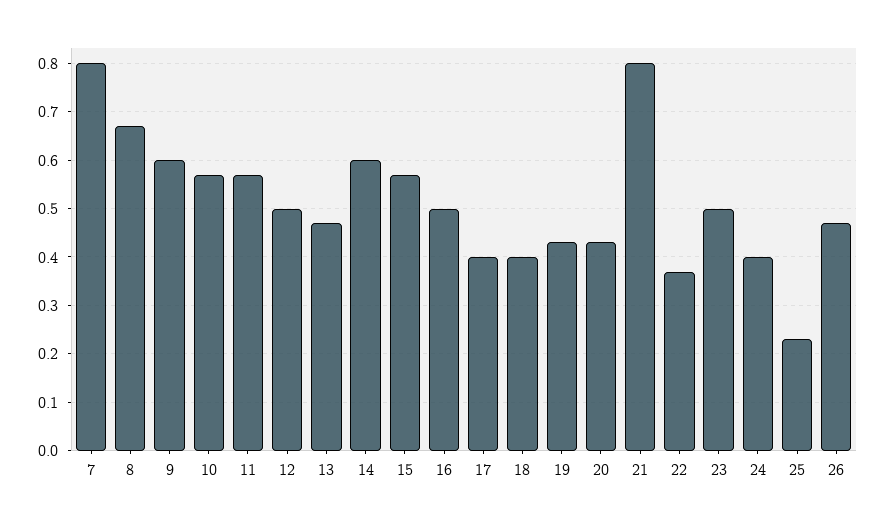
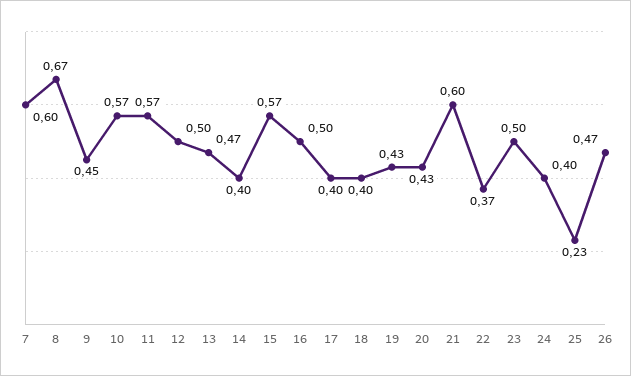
  {
-   "7": 0.8,
+   "7": 0.6,
    "8": 0.67,
-   "9": 0.6,
+   "9": 0.45,
    "10": 0.57,
    "11": 0.57,
    "12": 0.5,
    "13": 0.47,
-   "14": 0.6,
+   "14": 0.4,
    "15": 0.57,
    "16": 0.5,
    "17": 0.4,
    "18": 0.4,
    "19": 0.43,
    "20": 0.43,
-   "21": 0.8,
+   "21": 0.6,
    "22": 0.37,
    "23": 0.5,
    "24": 0.4,
    "25": 0.23,
    "26": 0.47
  }

